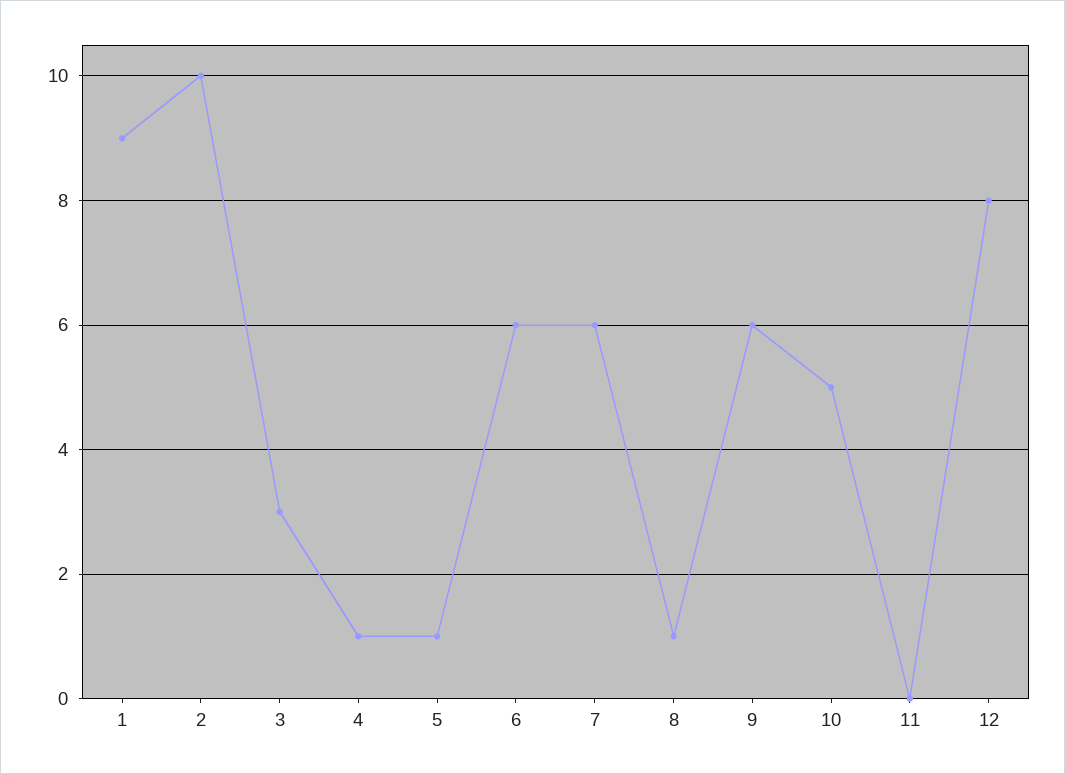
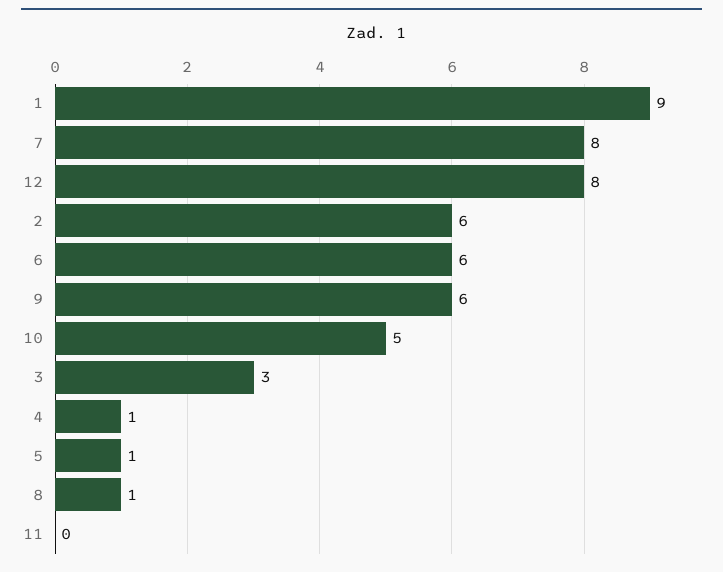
  {
    "1": 9,
-   "2": 10,
+   "2": 6,
    "3": 3,
    "4": 1,
    "5": 1,
    "6": 6,
-   "7": 6,
+   "7": 8,
    "8": 1,
    "9": 6,
    "10": 5,
    "11": 0,
    "12": 8
  }

